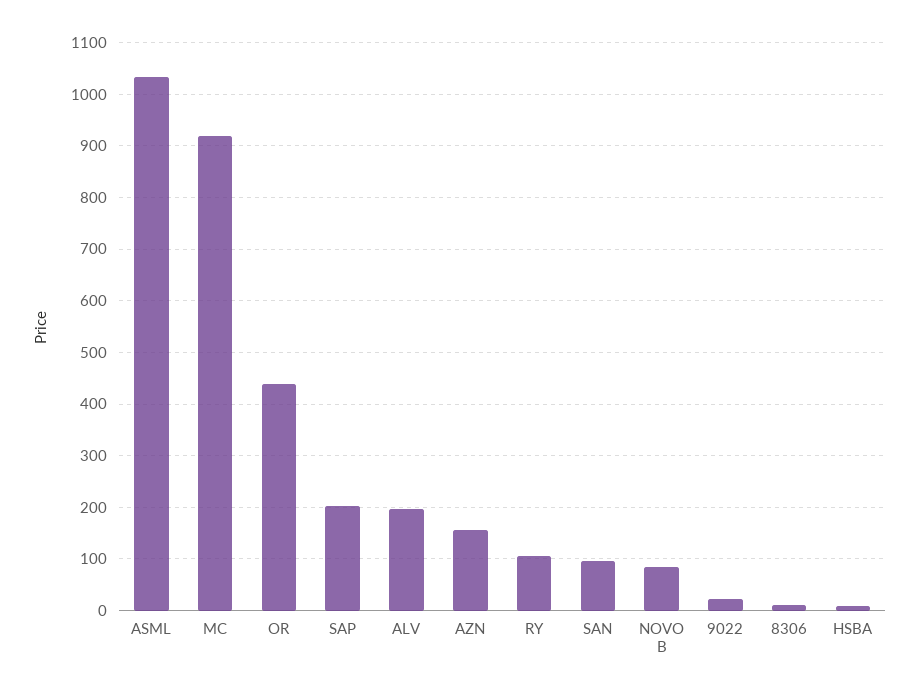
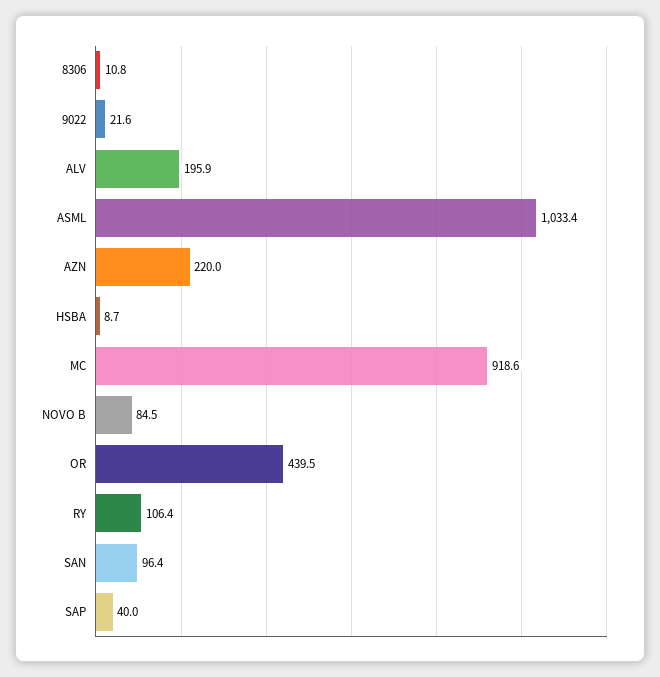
  {
    "ASML": 1033.4,
    "MC": 918.6,
    "OR": 439.5,
-   "SAP": 200,
+   "SAP": 40,
    "ALV": 195.9,
-   "AZN": 160,
+   "AZN": 220,
    "RY": 106.4,
    "SAN": 96.4,
    "NOVO B": 84.5,
    "9022": 21.6,
    "8306": 10.8,
    "HSBA": 8.7
  }

